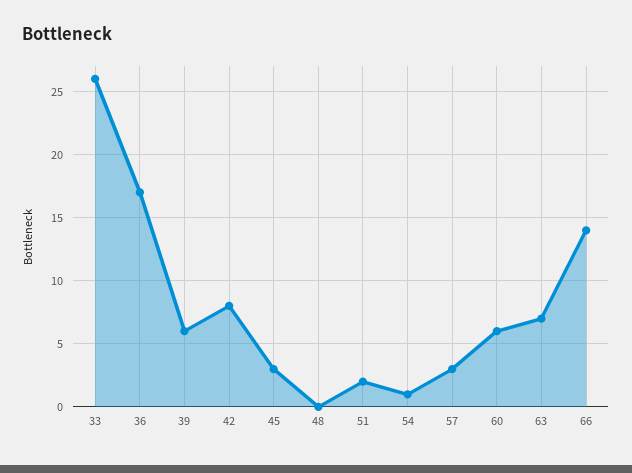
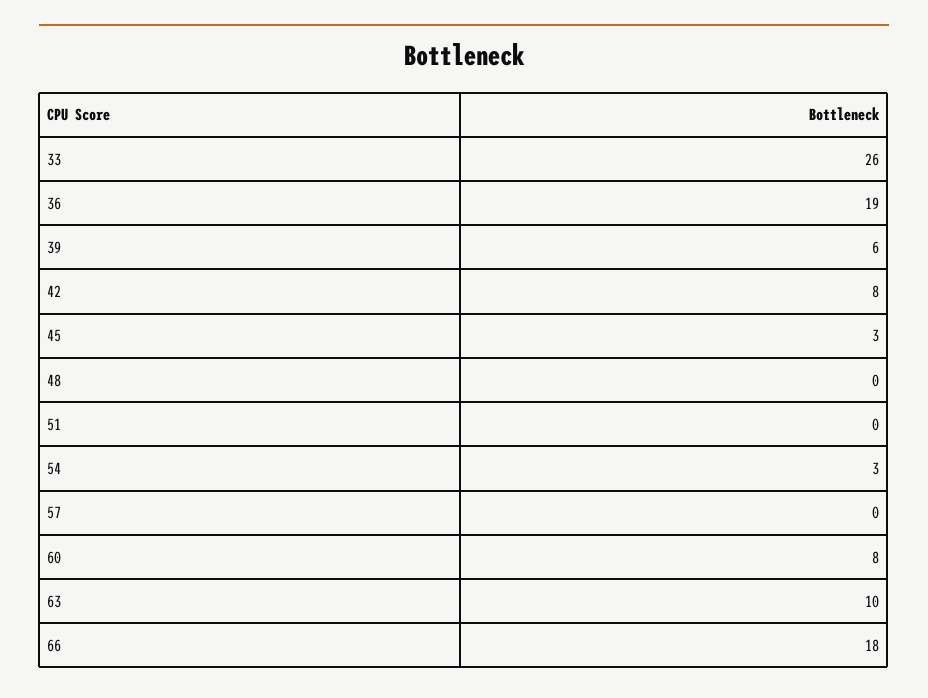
  {
    "33": 26,
-   "36": 17,
+   "36": 19,
    "39": 6,
    "42": 8,
    "45": 3,
    "48": 0,
-   "51": 2,
+   "51": 0,
-   "54": 1,
+   "54": 3,
-   "57": 3,
+   "57": 0,
-   "60": 6,
+   "60": 8,
-   "63": 7,
+   "63": 10,
-   "66": 14
+   "66": 18
  }

